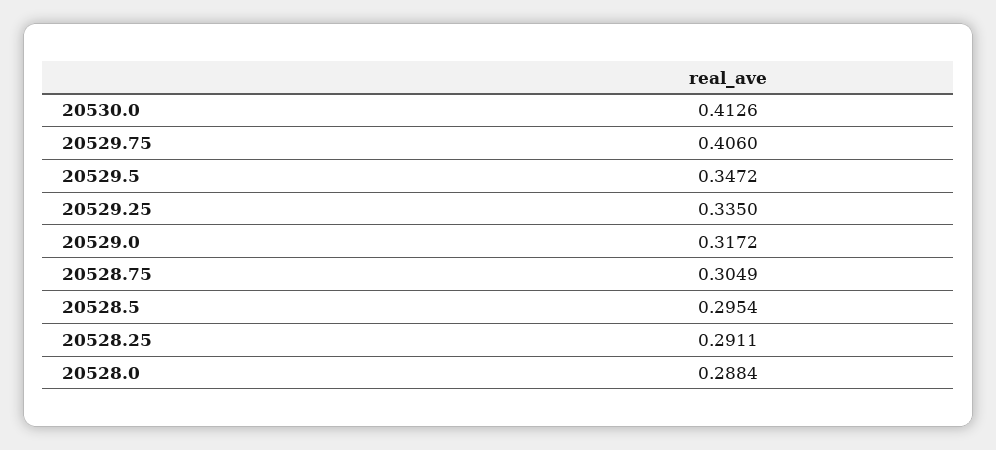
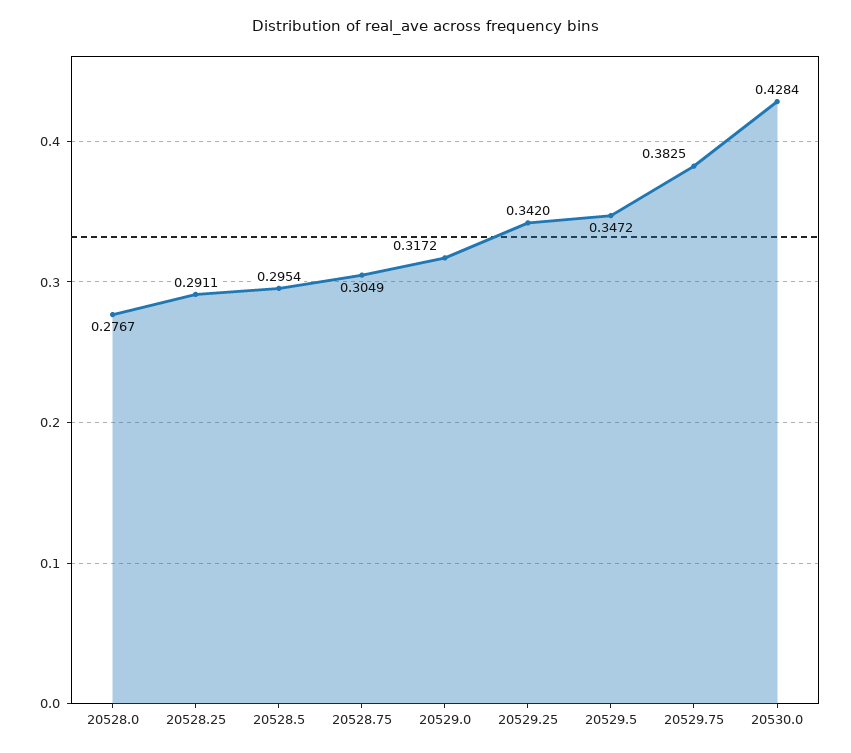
  {
-   "20530.0": 0.4126,
+   "20530.0": 0.4284,
-   "20529.75": 0.406,
+   "20529.75": 0.3825,
    "20529.5": 0.3472,
-   "20529.25": 0.335,
+   "20529.25": 0.342,
    "20529.0": 0.3172,
    "20528.75": 0.3049,
    "20528.5": 0.2954,
    "20528.25": 0.2911,
-   "20528.0": 0.2884
+   "20528.0": 0.2767
  }

